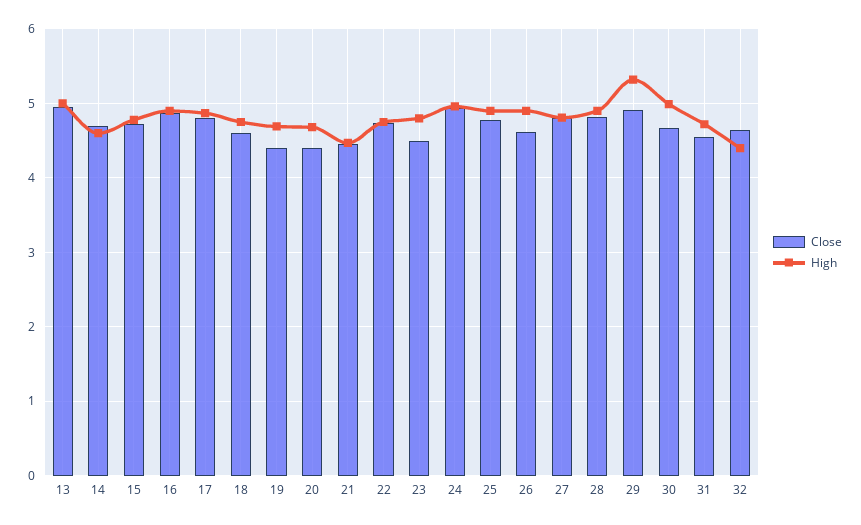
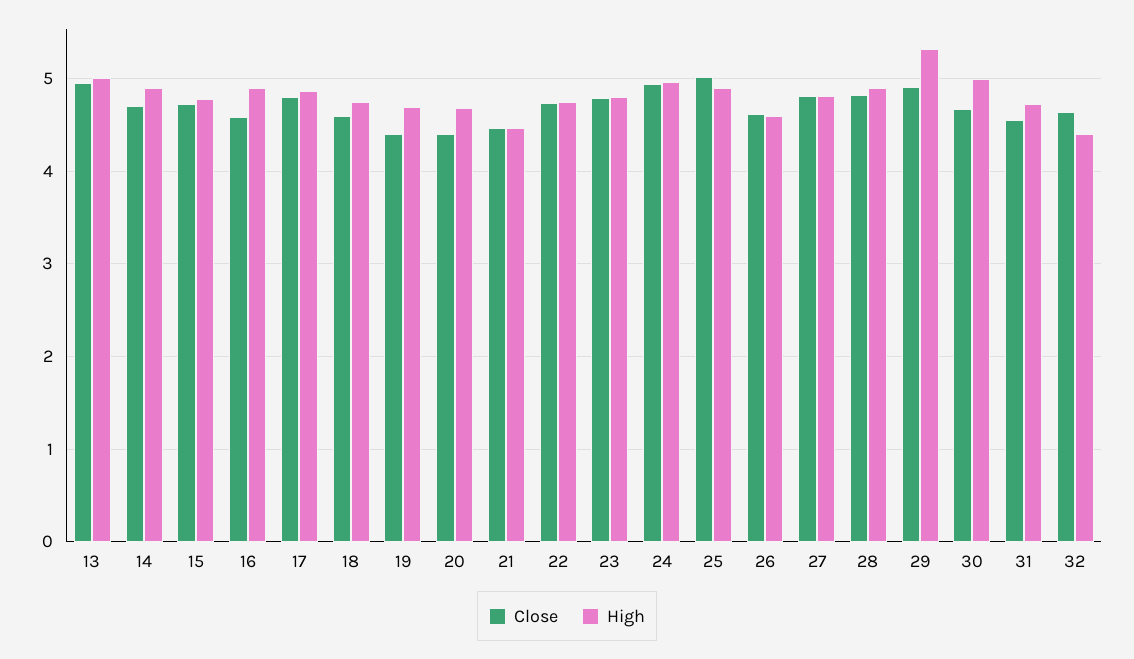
  {
    "Close": {
      "13": 5,
      "14": 4.7,
      "15": 4.7,
-     "16": 4.9,
+     "16": 4.6,
      "17": 4.8,
      "18": 4.6,
      "19": 4.4,
      "20": 4.4,
      "21": 4.5,
      "22": 4.7,
-     "23": 4.5,
+     "23": 4.8,
      "24": 4.9,
-     "25": 4.8,
+     "25": 5,
      "26": 4.6,
      "27": 4.8,
      "28": 4.8,
      "29": 4.9,
      "30": 4.7,
      "31": 4.6,
      "32": 4.6
    },
    "High": {
      "13": 5,
-     "14": 4.6,
+     "14": 4.9,
      "15": 4.8,
      "16": 4.9,
      "17": 4.9,
      "18": 4.8,
      "19": 4.7,
      "20": 4.7,
      "21": 4.5,
      "22": 4.8,
      "23": 4.8,
      "24": 5,
      "25": 4.9,
-     "26": 4.9,
+     "26": 4.6,
      "27": 4.8,
      "28": 4.9,
      "29": 5.3,
      "30": 5,
      "31": 4.7,
      "32": 4.4
    }
  }

